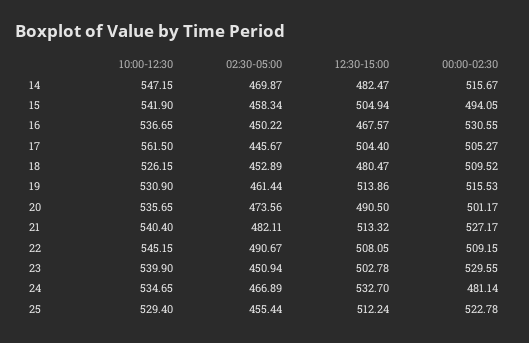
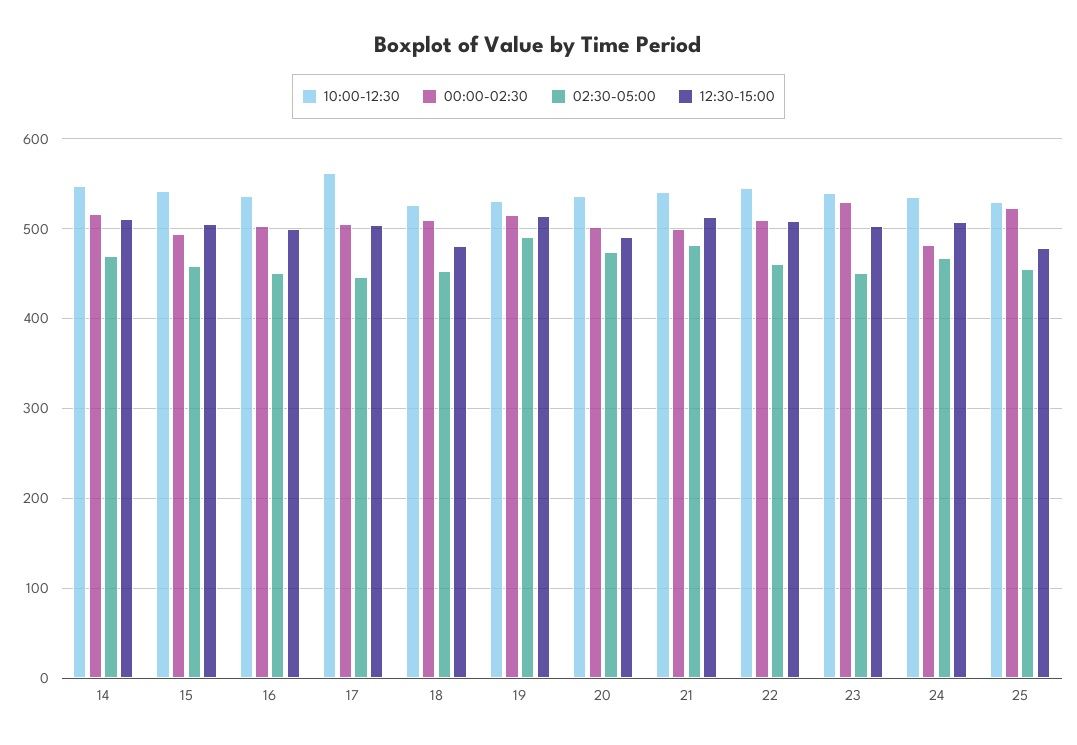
  {
    "10:00-12:30": {
      "14": 547.15,
      "15": 541.9,
      "16": 536.65,
      "17": 561.5,
      "18": 526.15,
      "19": 530.9,
      "20": 535.65,
      "21": 540.4,
      "22": 545.15,
      "23": 539.9,
      "24": 534.65,
      "25": 529.4
    },
    "02:30-05:00": {
      "14": 469.87,
      "15": 458.34,
      "16": 450.22,
      "17": 445.67,
      "18": 452.89,
-     "19": 461.44,
+     "19": 490,
      "20": 473.56,
      "21": 482.11,
-     "22": 490.67,
+     "22": 460,
      "23": 450.94,
      "24": 466.89,
      "25": 455.44
    },
    "12:30-15:00": {
-     "14": 482.47,
+     "14": 510,
      "15": 504.94,
-     "16": 467.57,
+     "16": 500,
      "17": 504.4,
      "18": 480.47,
      "19": 513.86,
      "20": 490.5,
      "21": 513.32,
      "22": 508.05,
      "23": 502.78,
-     "24": 532.7,
+     "24": 510,
-     "25": 512.24
+     "25": 480
    },
    "00:00-02:30": {
      "14": 515.67,
      "15": 494.05,
-     "16": 530.55,
+     "16": 500,
      "17": 505.27,
      "18": 509.52,
      "19": 515.53,
      "20": 501.17,
-     "21": 527.17,
+     "21": 500,
      "22": 509.15,
      "23": 529.55,
      "24": 481.14,
      "25": 522.78
    }
  }

